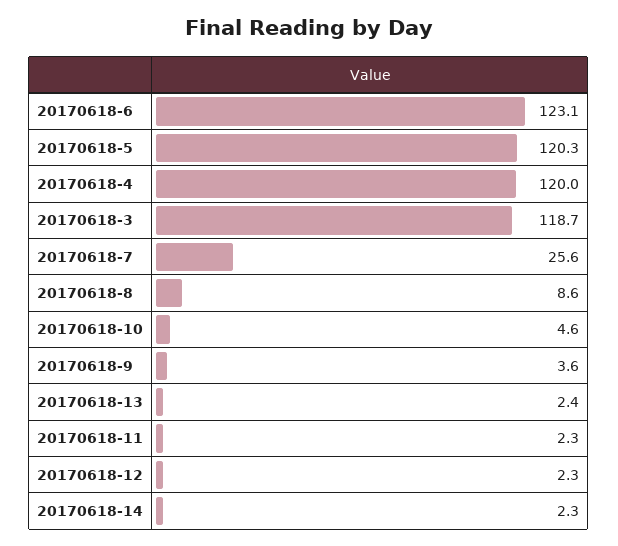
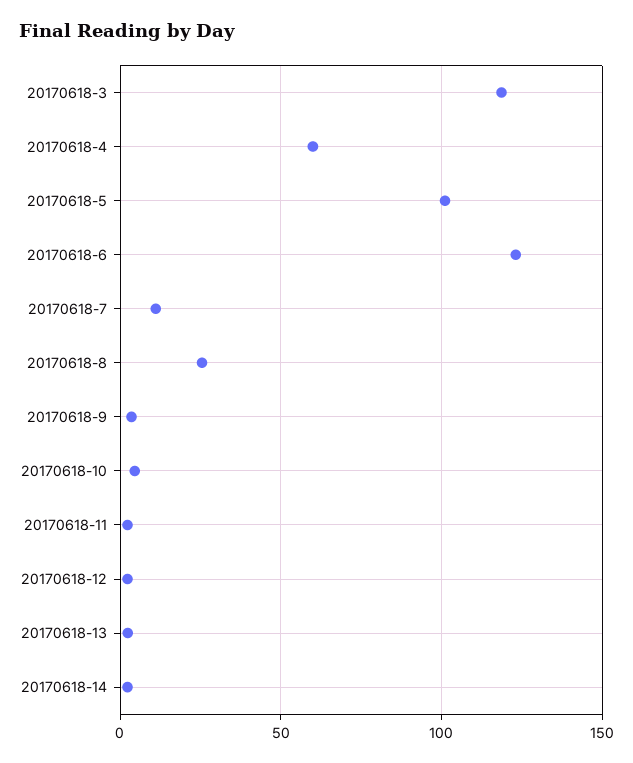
  {
    "20170618-6": 123.1,
-   "20170618-5": 120.3,
+   "20170618-5": 100,
-   "20170618-4": 120,
+   "20170618-4": 60,
    "20170618-3": 118.7,
-   "20170618-7": 25.6,
+   "20170618-7": 10,
-   "20170618-8": 8.6,
+   "20170618-8": 25,
    "20170618-10": 4.6,
    "20170618-9": 3.6,
    "20170618-13": 2.4,
    "20170618-11": 2.3,
    "20170618-12": 2.3,
    "20170618-14": 2.3
  }

